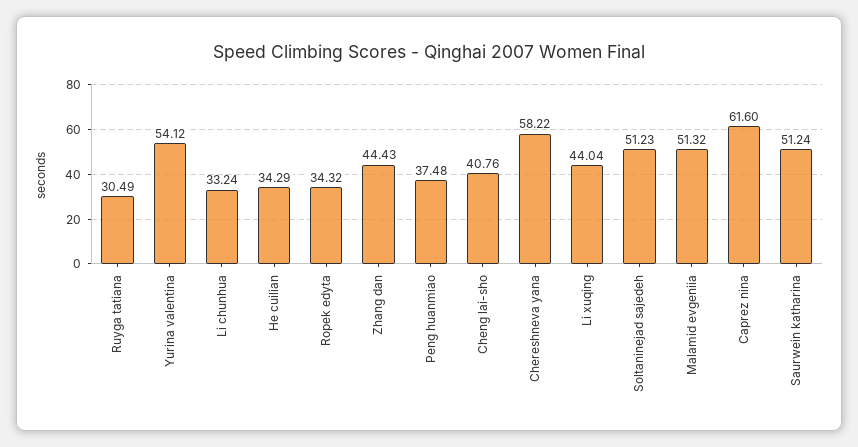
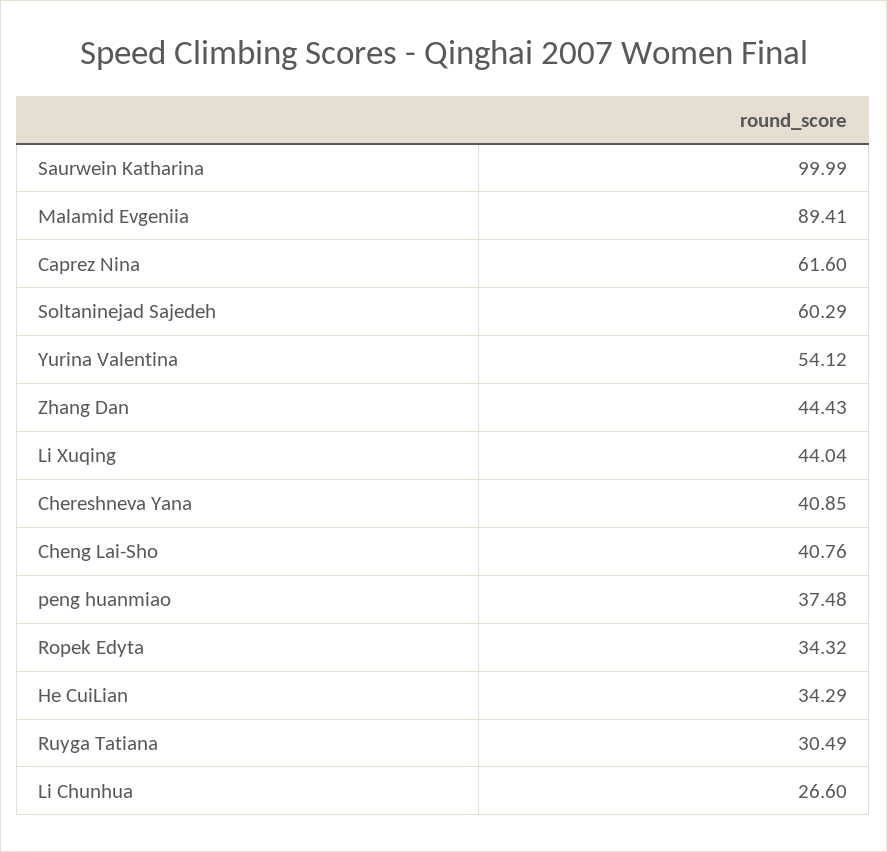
  {
    "Ruyga tatiana": 30.49,
    "Yurina valentina": 54.12,
-   "Li chunhua": 33.24,
+   "Li chunhua": 26.6,
    "He cuilian": 34.29,
    "Ropek edyta": 34.32,
    "Zhang dan": 44.43,
    "Peng huanmiao": 37.48,
    "Cheng lai-sho": 40.76,
-   "Chereshneva yana": 58.22,
+   "Chereshneva yana": 40.85,
    "Li xuqing": 44.04,
-   "Soltaninejad sajedeh": 51.23,
+   "Soltaninejad sajedeh": 60.29,
-   "Malamid evgeniia": 51.32,
+   "Malamid evgeniia": 89.41,
    "Caprez nina": 61.6,
-   "Saurwein katharina": 51.24
+   "Saurwein katharina": 99.99
  }

